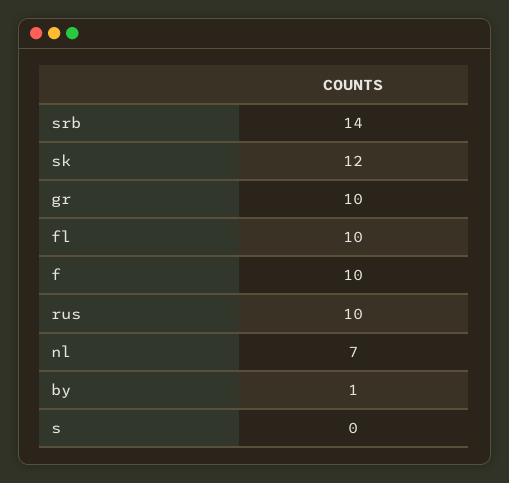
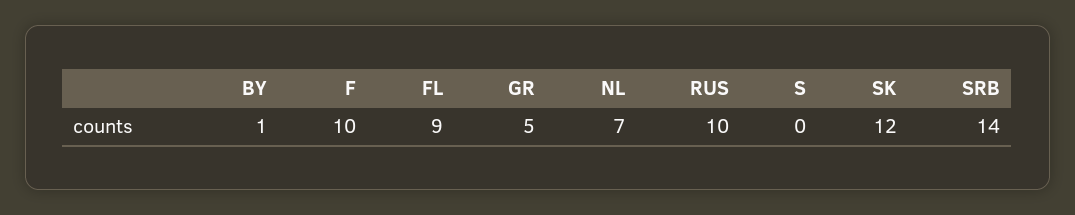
  {
    "srb": 14,
    "sk": 12,
-   "gr": 10,
+   "gr": 5,
-   "fl": 10,
+   "fl": 9,
    "f": 10,
    "rus": 10,
    "nl": 7,
    "by": 1,
    "s": 0
  }

